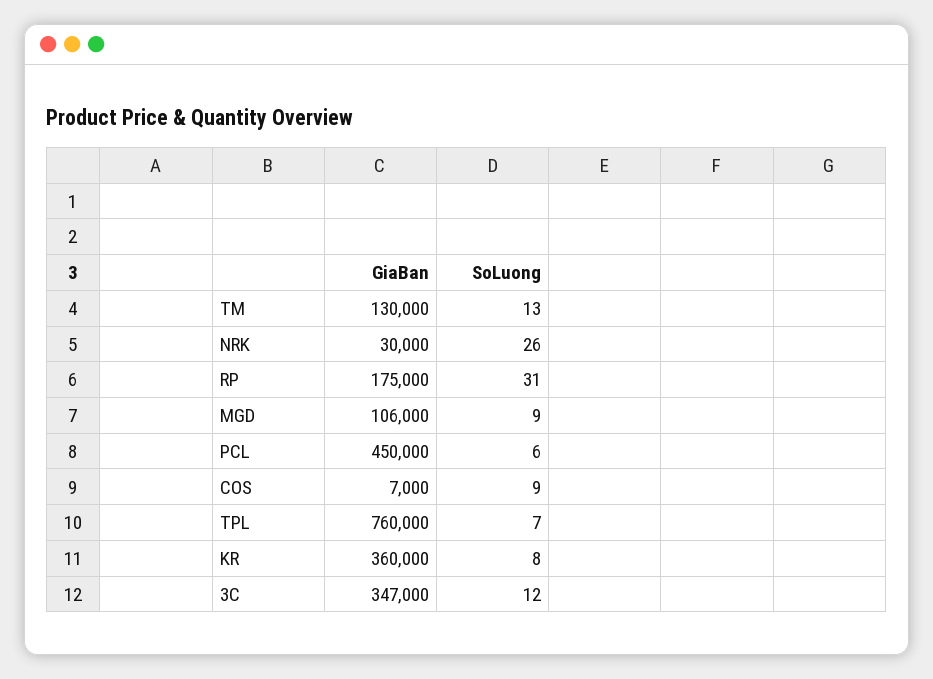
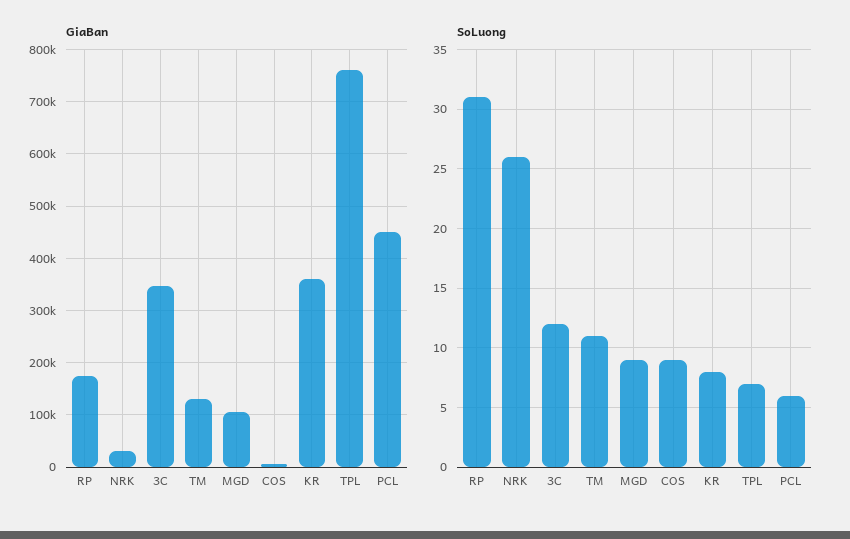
  {
    "GiaBan": {
      "TM": 130000,
      "NRK": 30000,
      "RP": 175000,
      "MGD": 106000,
      "PCL": 450000,
      "COS": 7000,
      "TPL": 760000,
      "KR": 360000,
      "3C": 347000
    },
    "SoLuong": {
-     "TM": 13,
+     "TM": 11,
      "NRK": 26,
      "RP": 31,
      "MGD": 9,
      "PCL": 6,
      "COS": 9,
      "TPL": 7,
      "KR": 8,
      "3C": 12
    }
  }

